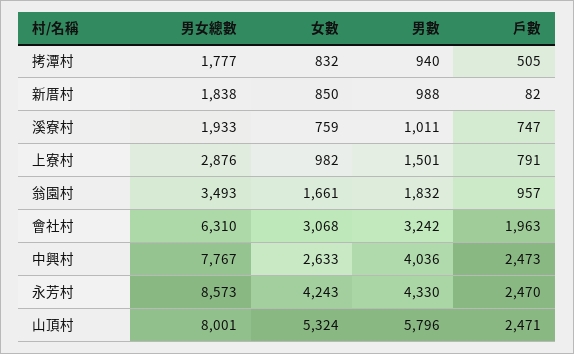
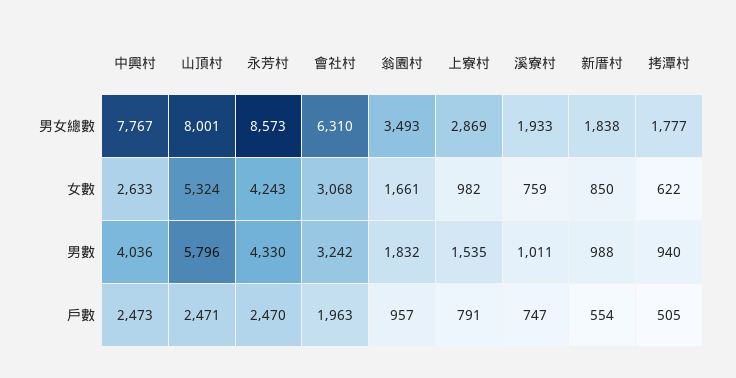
  {
    "男女總數": {
      "拷潭村": 1777,
      "新厝村": 1838,
      "溪寮村": 1933,
-     "上寮村": 2876,
+     "上寮村": 2869,
      "翁園村": 3493,
      "會社村": 6310,
      "中興村": 7767,
      "永芳村": 8573,
      "山頂村": 8001
    },
    "女數": {
-     "拷潭村": 832,
+     "拷潭村": 622,
      "新厝村": 850,
      "溪寮村": 759,
      "上寮村": 982,
      "翁園村": 1661,
      "會社村": 3068,
      "中興村": 2633,
      "永芳村": 4243,
      "山頂村": 5324
    },
    "男數": {
      "拷潭村": 940,
      "新厝村": 988,
      "溪寮村": 1011,
-     "上寮村": 1501,
+     "上寮村": 1535,
      "翁園村": 1832,
      "會社村": 3242,
      "中興村": 4036,
      "永芳村": 4330,
      "山頂村": 5796
    },
    "戶數": {
      "拷潭村": 505,
-     "新厝村": 82,
+     "新厝村": 554,
      "溪寮村": 747,
      "上寮村": 791,
      "翁園村": 957,
      "會社村": 1963,
      "中興村": 2473,
      "永芳村": 2470,
      "山頂村": 2471
    }
  }

